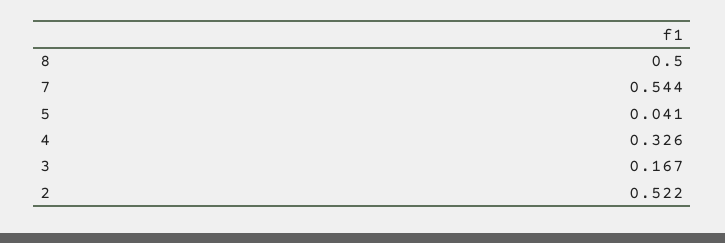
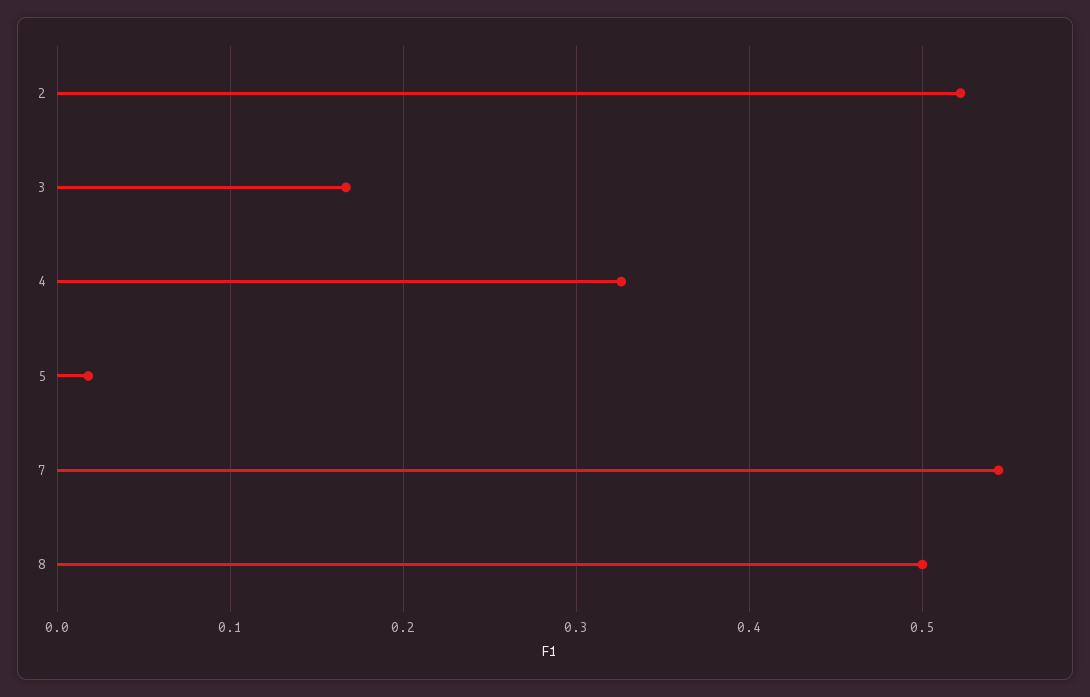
  {
    "8": 0.5,
    "7": 0.544,
-   "5": 0.041,
+   "5": 0.02,
    "4": 0.326,
    "3": 0.167,
    "2": 0.522
  }

